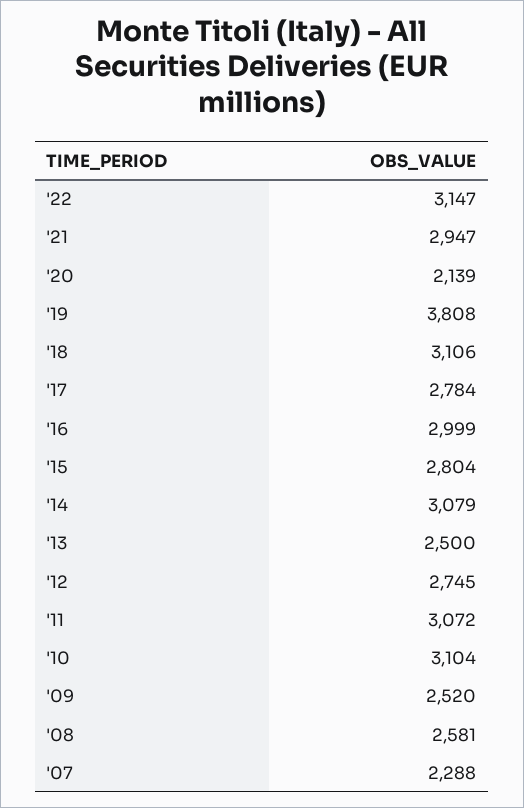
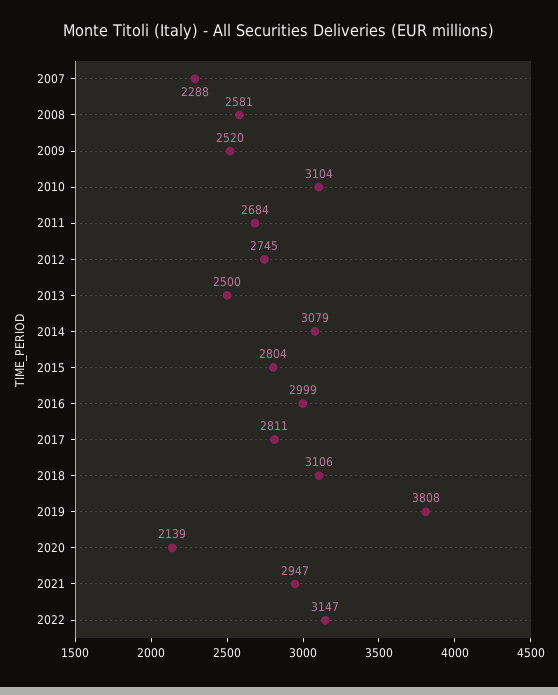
  {
    "'22": 3147,
    "'21": 2947,
    "'20": 2139,
    "'19": 3808,
    "'18": 3106,
-   "'17": 2784,
+   "'17": 2811,
    "'16": 2999,
    "'15": 2804,
    "'14": 3079,
    "'13": 2500,
    "'12": 2745,
-   "'11": 3072,
+   "'11": 2684,
    "'10": 3104,
    "'09": 2520,
    "'08": 2581,
    "'07": 2288
  }

